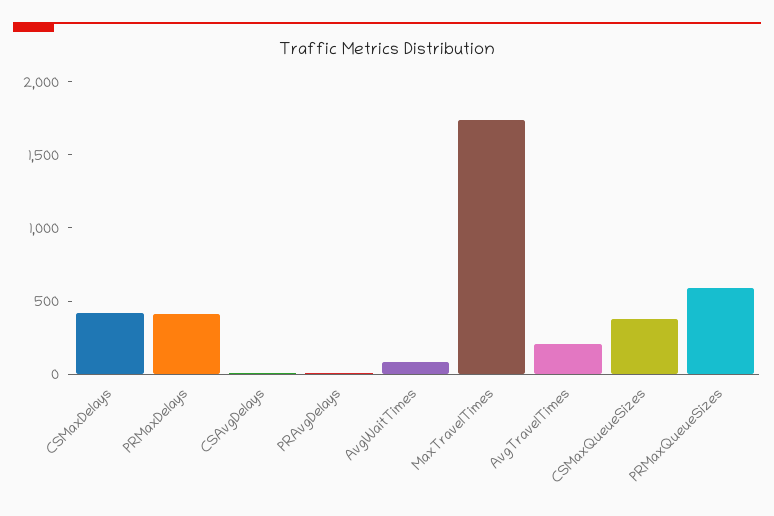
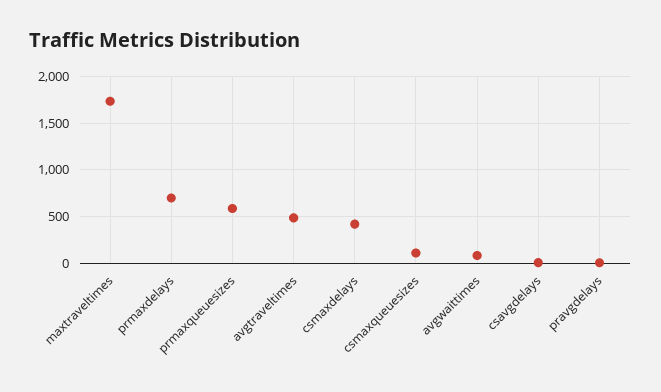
  {
    "CSMaxDelays": 400,
-   "PRMaxDelays": 400,
+   "PRMaxDelays": 700,
    "CSAvgDelays": 0,
    "PRAvgDelays": 0,
    "AvgWaitTimes": 100,
    "MaxTravelTimes": 1700,
-   "AvgTravelTimes": 200,
+   "AvgTravelTimes": 500,
-   "CSMaxQueueSizes": 400,
+   "CSMaxQueueSizes": 100,
    "PRMaxQueueSizes": 600
  }

